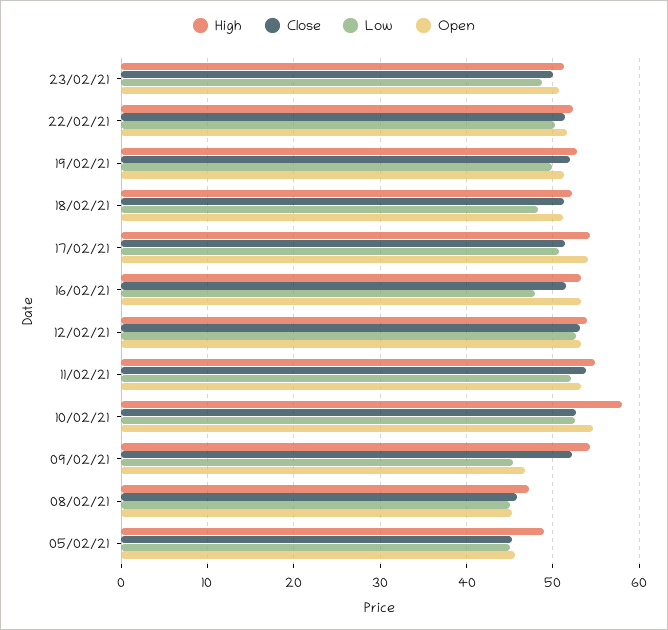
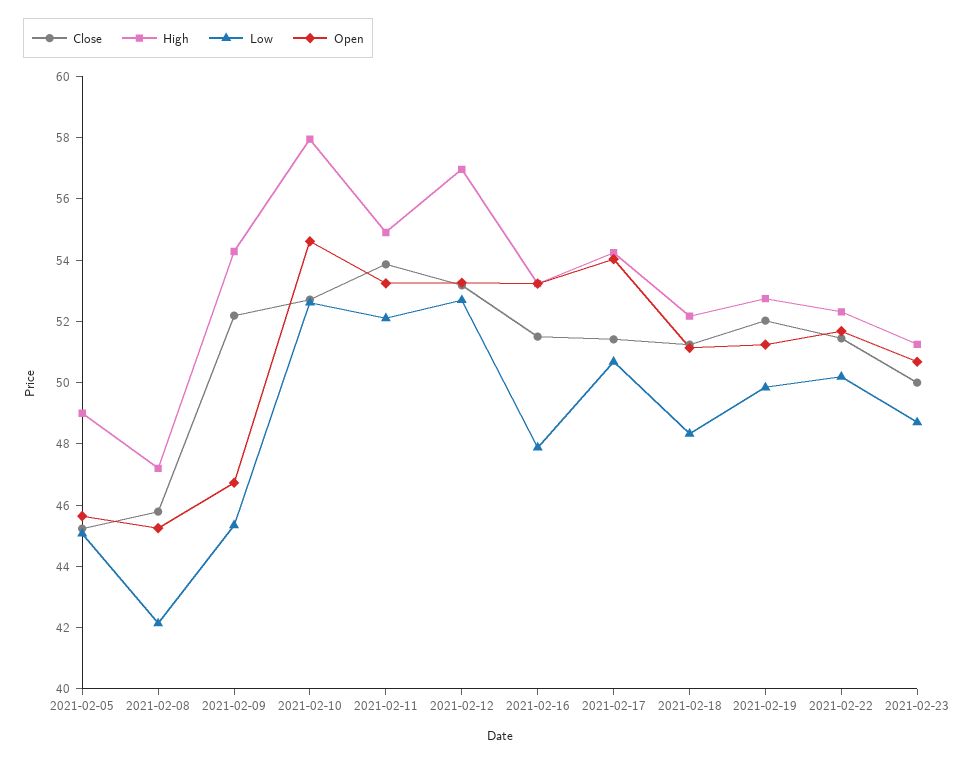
  {
    "High": {
      "23/02/21": 51.5,
      "22/02/21": 52.5,
      "19/02/21": 52.5,
      "18/02/21": 52,
      "17/02/21": 54,
      "16/02/21": 53,
-     "12/02/21": 54,
+     "12/02/21": 57,
      "11/02/21": 55,
      "10/02/21": 58,
      "09/02/21": 54.5,
      "08/02/21": 47,
      "05/02/21": 49
    },
    "Close": {
      "23/02/21": 50,
      "22/02/21": 51.5,
      "19/02/21": 52,
      "18/02/21": 51,
      "17/02/21": 51.5,
      "16/02/21": 51.5,
      "12/02/21": 53,
      "11/02/21": 54,
      "10/02/21": 52.5,
      "09/02/21": 52,
      "08/02/21": 46,
      "05/02/21": 45
    },
    "Low": {
      "23/02/21": 48.5,
      "22/02/21": 50,
      "19/02/21": 50,
      "18/02/21": 48.5,
      "17/02/21": 50.5,
      "16/02/21": 48,
      "12/02/21": 52.5,
      "11/02/21": 52,
      "10/02/21": 52.5,
      "09/02/21": 45.5,
-     "08/02/21": 45,
+     "08/02/21": 42,
      "05/02/21": 45
    },
    "Open": {
      "23/02/21": 50.5,
      "22/02/21": 51.5,
      "19/02/21": 51,
      "18/02/21": 51,
      "17/02/21": 54,
      "16/02/21": 53,
      "12/02/21": 53.5,
      "11/02/21": 53,
      "10/02/21": 54.5,
      "09/02/21": 46.5,
      "08/02/21": 45.5,
      "05/02/21": 45.5
    }
  }

